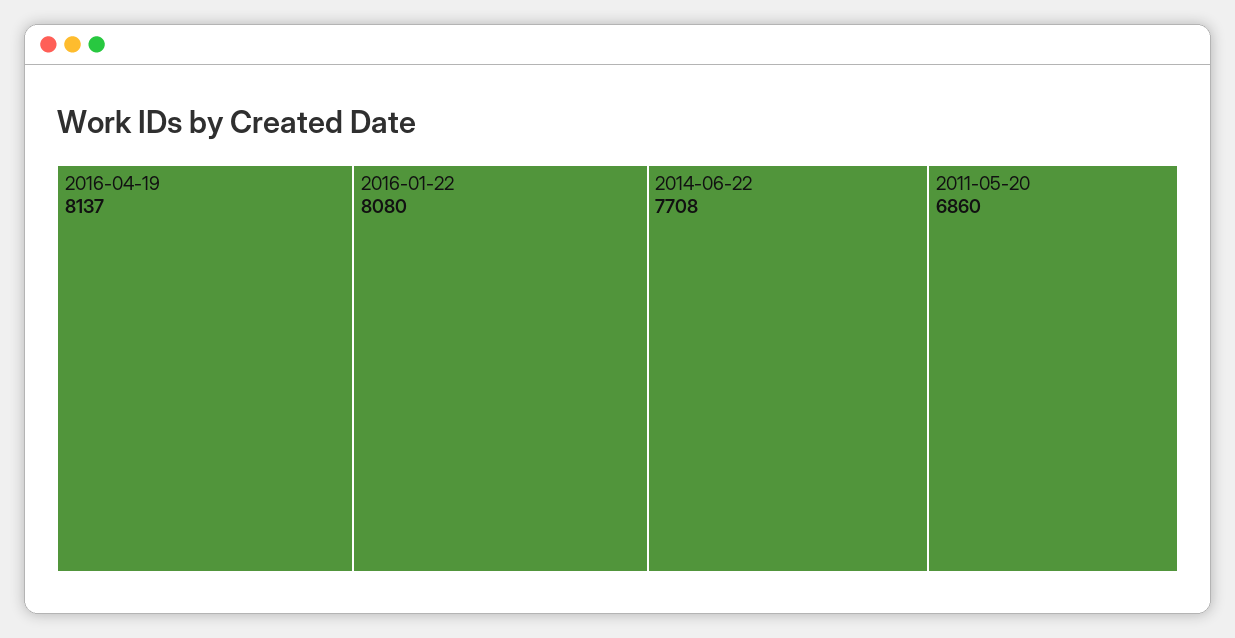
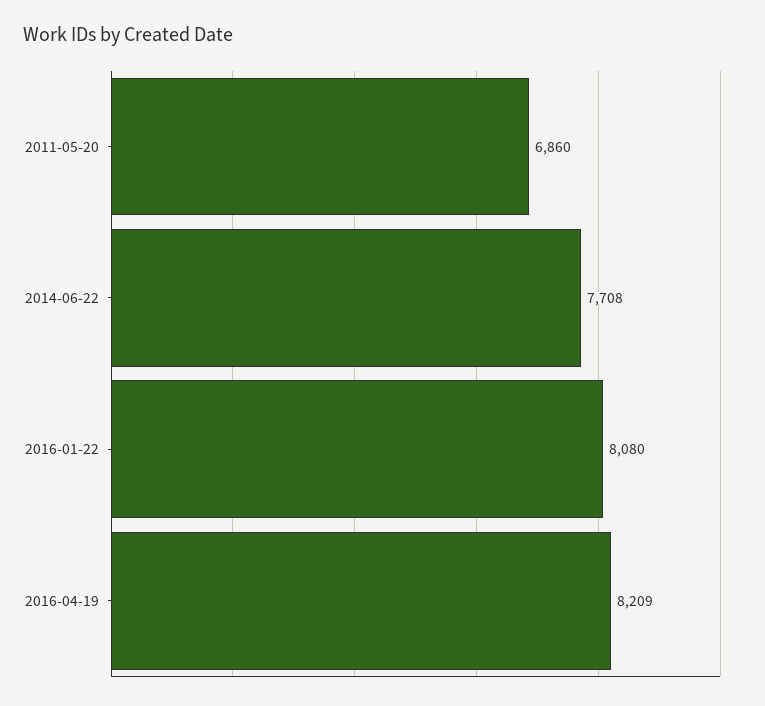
  {
-   "2016-04-19": 8137,
+   "2016-04-19": 8209,
    "2016-01-22": 8080,
    "2014-06-22": 7708,
    "2011-05-20": 6860
  }

